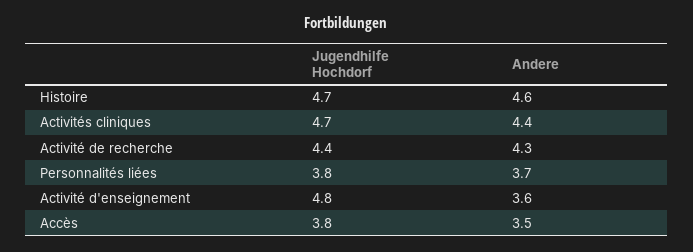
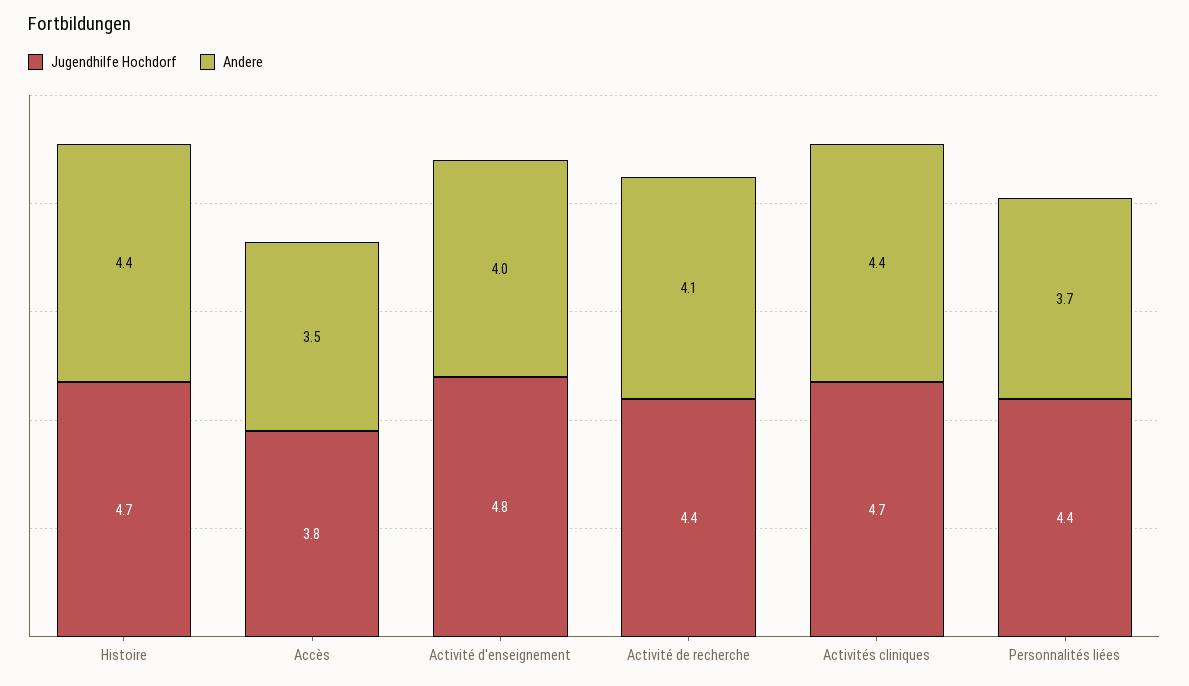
  {
    "Jugendhilfe Hochdorf": {
      "Histoire": 4.7,
      "Activités cliniques": 4.7,
      "Activité de recherche": 4.4,
-     "Personnalités liées": 3.8,
+     "Personnalités liées": 4.4,
      "Activité d'enseignement": 4.8,
      "Accès": 3.8
    },
    "Andere": {
-     "Histoire": 4.6,
+     "Histoire": 4.4,
      "Activités cliniques": 4.4,
-     "Activité de recherche": 4.3,
+     "Activité de recherche": 4.1,
      "Personnalités liées": 3.7,
-     "Activité d'enseignement": 3.6,
+     "Activité d'enseignement": 4,
      "Accès": 3.5
    }
  }

